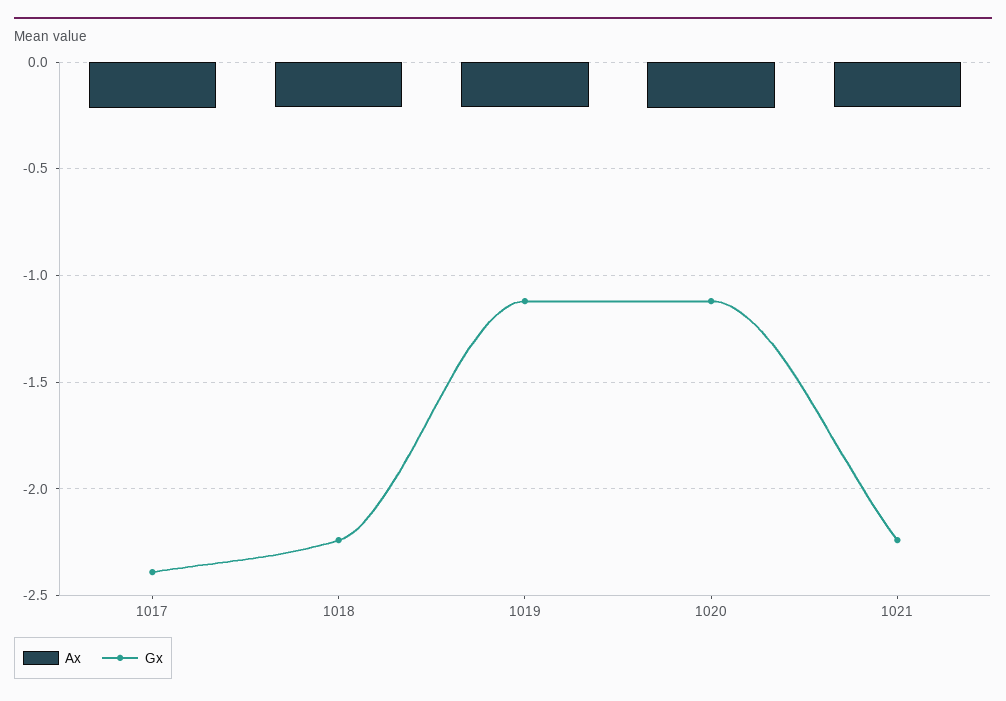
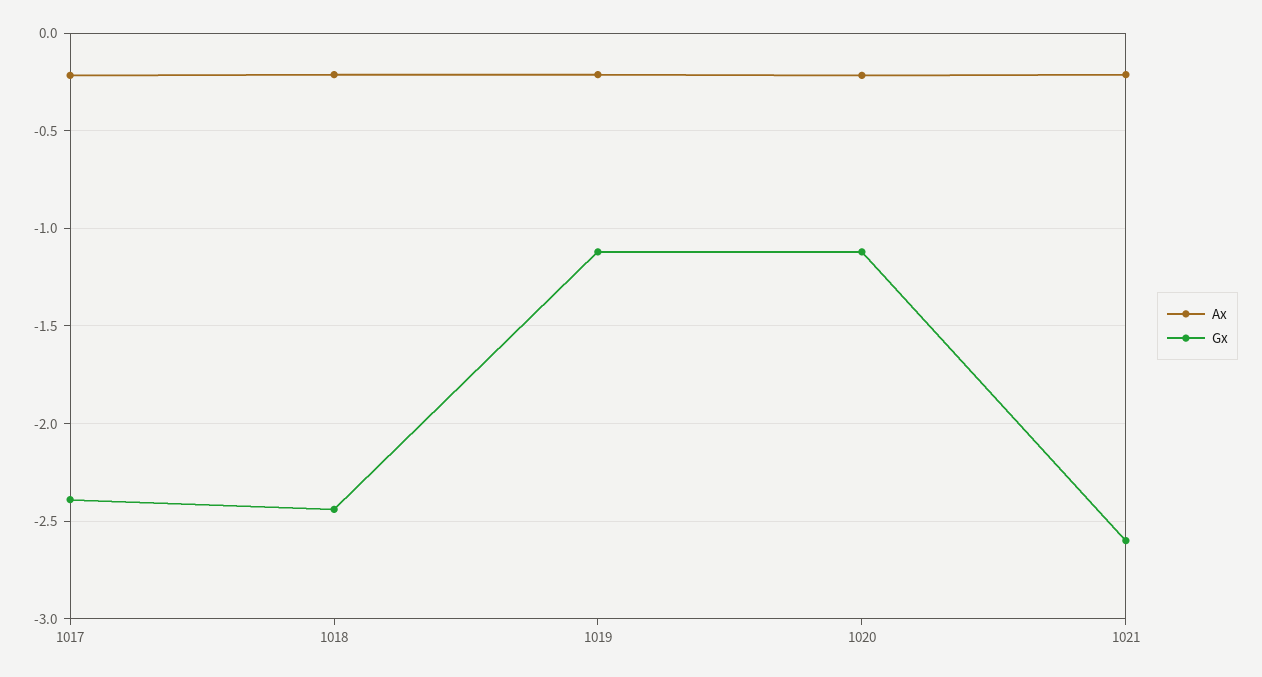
  {
    "Ax": {
      "1017": -0.2,
      "1018": -0.2,
      "1019": -0.2,
      "1020": -0.2,
      "1021": -0.2
    },
    "Gx": {
      "1017": -2.4,
-     "1018": -2.25,
+     "1018": -2.45,
      "1019": -1.1,
      "1020": -1.1,
-     "1021": -2.25
+     "1021": -2.6
    }
  }

